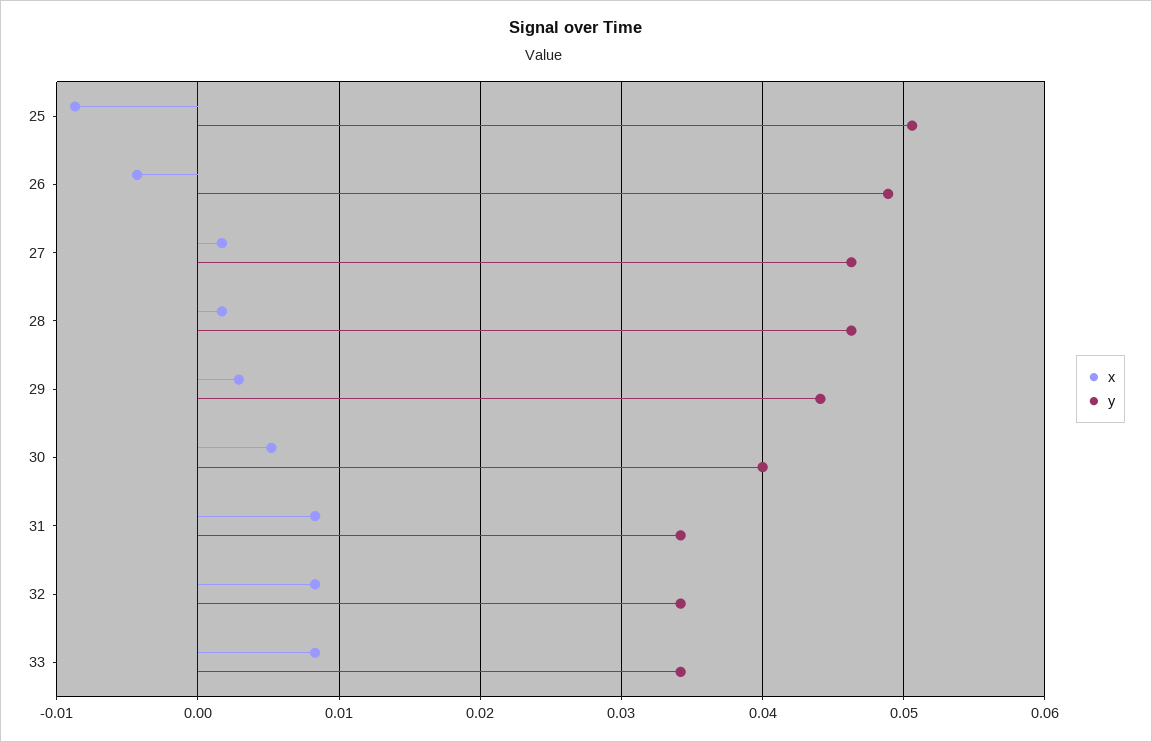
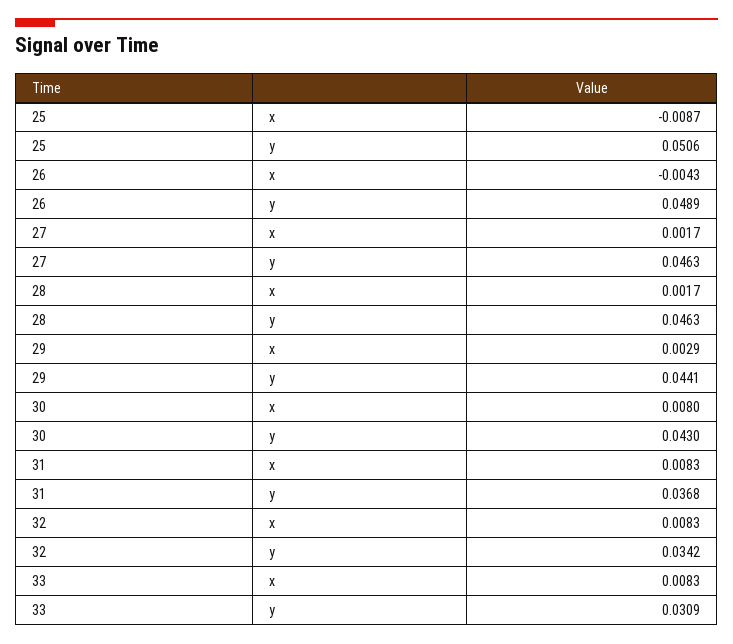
  {
    "x": {
      "25": -0.0087,
      "26": -0.0043,
      "27": 0.0017,
      "28": 0.0017,
      "29": 0.0029,
-     "30": 0.005,
+     "30": 0.008,
      "31": 0.0083,
      "32": 0.0083,
      "33": 0.0083
    },
    "y": {
      "25": 0.0506,
      "26": 0.0489,
      "27": 0.0463,
      "28": 0.0463,
      "29": 0.0441,
-     "30": 0.04,
+     "30": 0.043,
-     "31": 0.034,
+     "31": 0.0368,
      "32": 0.0342,
-     "33": 0.034
+     "33": 0.0309
    }
  }

